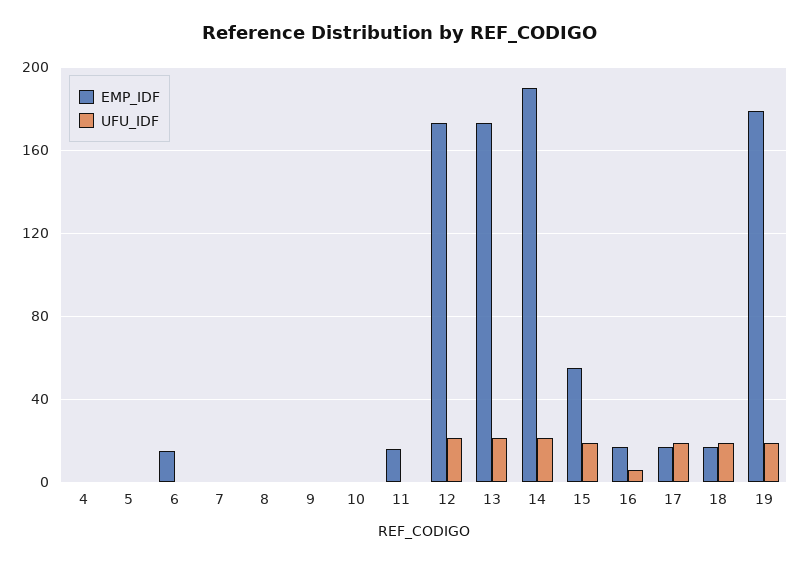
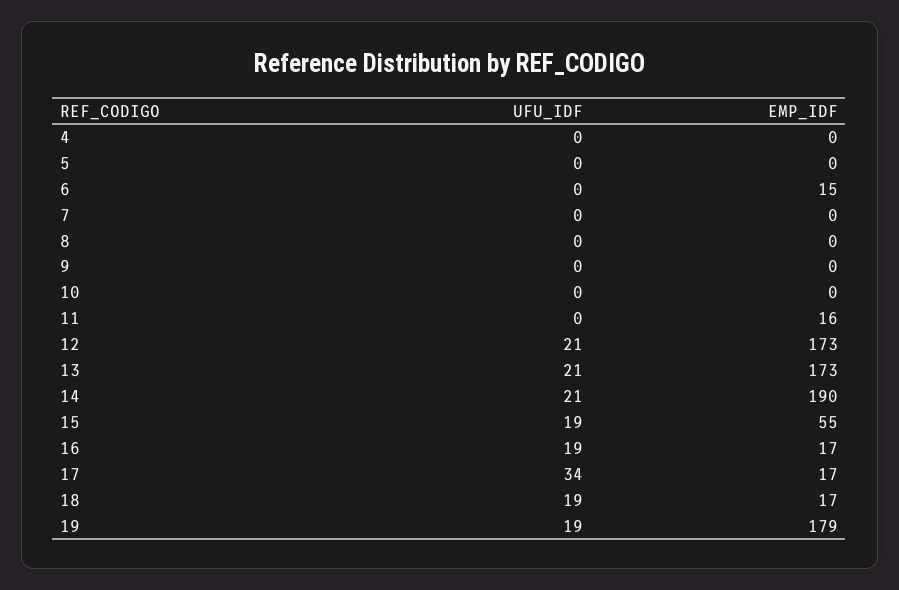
  {
    "EMP_IDF": {
      "4": 0,
      "5": 0,
      "6": 15,
      "7": 0,
      "8": 0,
      "9": 0,
      "10": 0,
      "11": 16,
      "12": 173,
      "13": 173,
      "14": 190,
      "15": 55,
      "16": 17,
      "17": 17,
      "18": 17,
      "19": 179
    },
    "UFU_IDF": {
      "4": 0,
      "5": 0,
      "6": 0,
      "7": 0,
      "8": 0,
      "9": 0,
      "10": 0,
      "11": 0,
      "12": 21,
      "13": 21,
      "14": 21,
      "15": 19,
-     "16": 5,
+     "16": 19,
-     "17": 20,
+     "17": 34,
      "18": 19,
      "19": 19
    }
  }

